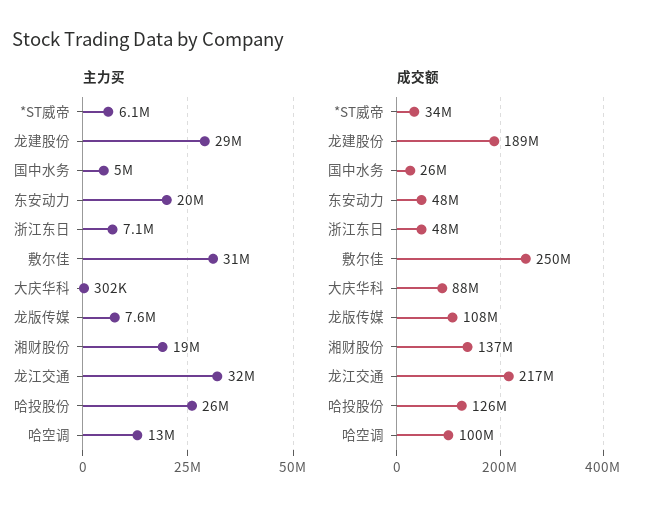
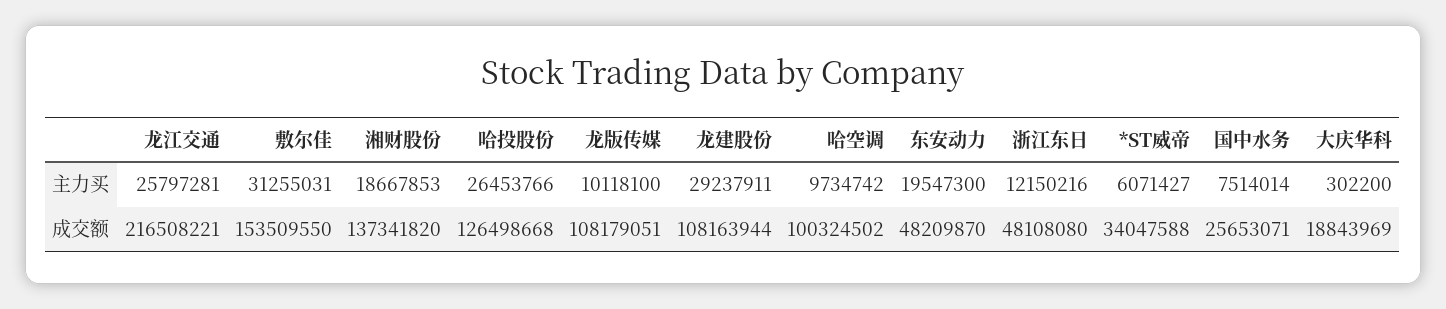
  {
    "主力买": {
      "*ST威帝": 6071427,
      "龙建股份": 29237911,
-     "国中水务": 5000000,
+     "国中水务": 7514014,
      "东安动力": 19547300,
-     "浙江东日": 7100000,
+     "浙江东日": 12150216,
      "敷尔佳": 31255031,
      "大庆华科": 302200,
-     "龙版传媒": 7600000,
+     "龙版传媒": 10118100,
      "湘财股份": 18667853,
-     "龙江交通": 32000000,
+     "龙江交通": 25797281,
      "哈投股份": 26453766,
-     "哈空调": 13000000
+     "哈空调": 9734742
    },
    "成交额": {
      "*ST威帝": 34047588,
-     "龙建股份": 189000000,
+     "龙建股份": 108163944,
      "国中水务": 25653071,
      "东安动力": 48209870,
      "浙江东日": 48108080,
-     "敷尔佳": 250000000,
+     "敷尔佳": 153509550,
-     "大庆华科": 88000000,
+     "大庆华科": 18843969,
      "龙版传媒": 108179051,
      "湘财股份": 137341820,
      "龙江交通": 216508221,
      "哈投股份": 126498668,
      "哈空调": 100324502
    }
  }

